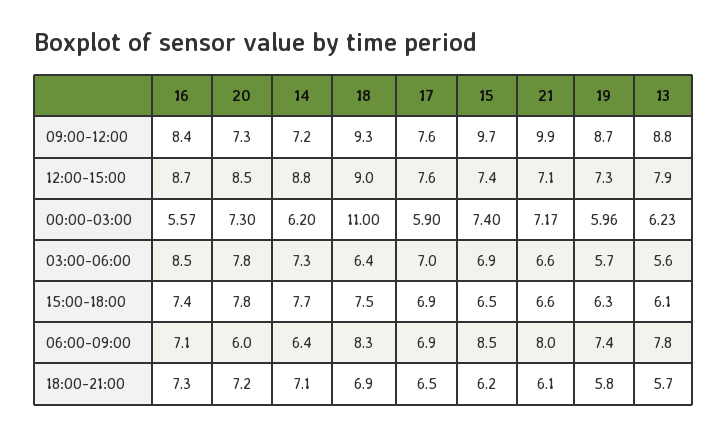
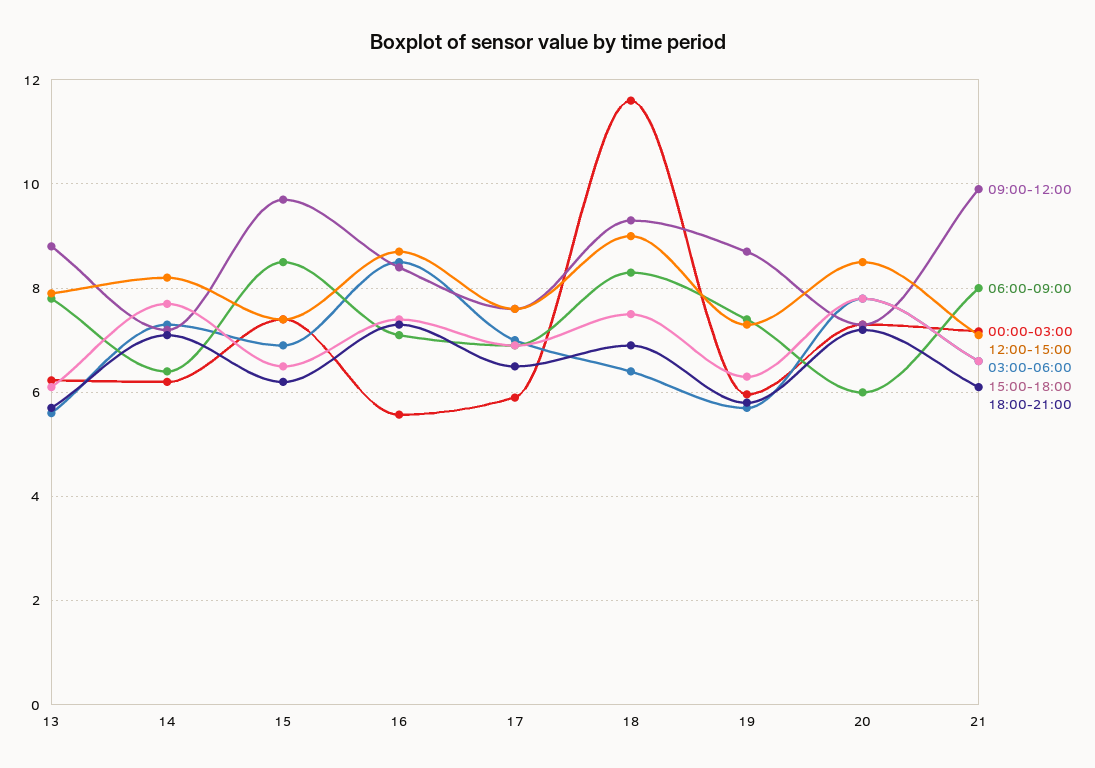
  {
    "09:00-12:00": {
      "16": 8.4,
      "20": 7.3,
      "14": 7.2,
      "18": 9.3,
      "17": 7.6,
      "15": 9.7,
      "21": 9.9,
      "19": 8.7,
      "13": 8.8
    },
    "12:00-15:00": {
      "16": 8.7,
      "20": 8.5,
-     "14": 8.8,
+     "14": 8.2,
      "18": 9,
      "17": 7.6,
      "15": 7.4,
      "21": 7.1,
      "19": 7.3,
      "13": 7.9
    },
    "00:00-03:00": {
      "16": 5.57,
      "20": 7.3,
      "14": 6.2,
-     "18": 11,
+     "18": 11.6,
      "17": 5.9,
      "15": 7.4,
      "21": 7.17,
      "19": 5.96,
      "13": 6.23
    },
    "03:00-06:00": {
      "16": 8.5,
      "20": 7.8,
      "14": 7.3,
      "18": 6.4,
      "17": 7,
      "15": 6.9,
      "21": 6.6,
      "19": 5.7,
      "13": 5.6
    },
    "15:00-18:00": {
      "16": 7.4,
      "20": 7.8,
      "14": 7.7,
      "18": 7.5,
      "17": 6.9,
      "15": 6.5,
      "21": 6.6,
      "19": 6.3,
      "13": 6.1
    },
    "06:00-09:00": {
      "16": 7.1,
      "20": 6,
      "14": 6.4,
      "18": 8.3,
      "17": 6.9,
      "15": 8.5,
      "21": 8,
      "19": 7.4,
      "13": 7.8
    },
    "18:00-21:00": {
      "16": 7.3,
      "20": 7.2,
      "14": 7.1,
      "18": 6.9,
      "17": 6.5,
      "15": 6.2,
      "21": 6.1,
      "19": 5.8,
      "13": 5.7
    }
  }

